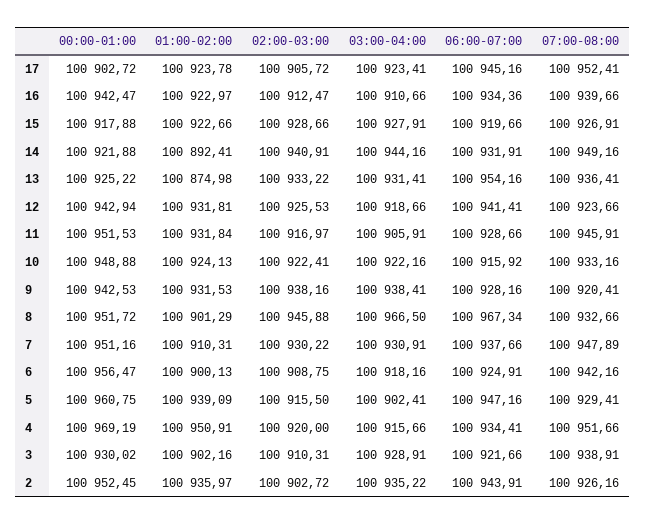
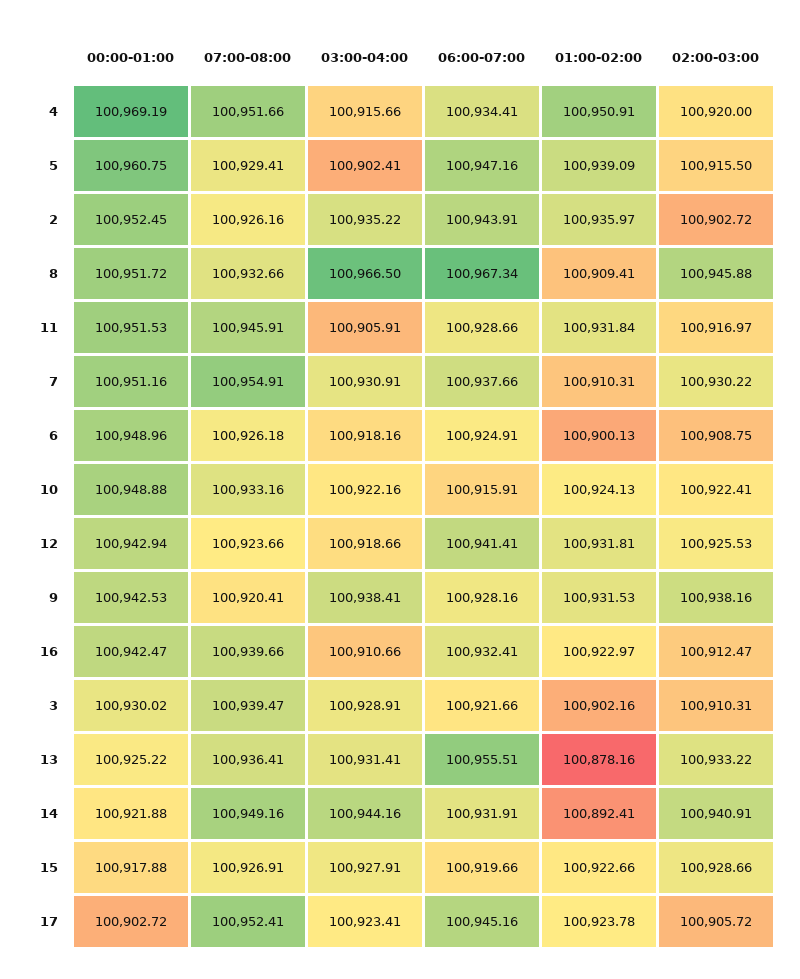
  {
    "00:00-01:00": {
      "17": 100902.72,
      "16": 100942.47,
      "15": 100917.88,
      "14": 100921.88,
      "13": 100925.22,
      "12": 100942.94,
      "11": 100951.53,
      "10": 100948.88,
      "9": 100942.53,
      "8": 100951.72,
      "7": 100951.16,
-     "6": 100956.47,
+     "6": 100948.96,
      "5": 100960.75,
      "4": 100969.19,
      "3": 100930.02,
      "2": 100952.45
    },
    "01:00-02:00": {
      "17": 100923.78,
      "16": 100922.97,
      "15": 100922.66,
      "14": 100892.41,
-     "13": 100874.98,
+     "13": 100878.16,
      "12": 100931.81,
      "11": 100931.84,
      "10": 100924.13,
      "9": 100931.53,
-     "8": 100901.29,
+     "8": 100909.41,
      "7": 100910.31,
      "6": 100900.13,
      "5": 100939.09,
      "4": 100950.91,
      "3": 100902.16,
      "2": 100935.97
    },
    "02:00-03:00": {
      "17": 100905.72,
      "16": 100912.47,
      "15": 100928.66,
      "14": 100940.91,
      "13": 100933.22,
      "12": 100925.53,
      "11": 100916.97,
      "10": 100922.41,
      "9": 100938.16,
      "8": 100945.88,
      "7": 100930.22,
      "6": 100908.75,
      "5": 100915.5,
      "4": 100920,
      "3": 100910.31,
      "2": 100902.72
    },
    "03:00-04:00": {
      "17": 100923.41,
      "16": 100910.66,
      "15": 100927.91,
      "14": 100944.16,
      "13": 100931.41,
      "12": 100918.66,
      "11": 100905.91,
      "10": 100922.16,
      "9": 100938.41,
      "8": 100966.5,
      "7": 100930.91,
      "6": 100918.16,
      "5": 100902.41,
      "4": 100915.66,
      "3": 100928.91,
      "2": 100935.22
    },
    "06:00-07:00": {
      "17": 100945.16,
-     "16": 100934.36,
+     "16": 100932.41,
      "15": 100919.66,
      "14": 100931.91,
-     "13": 100954.16,
+     "13": 100955.51,
      "12": 100941.41,
      "11": 100928.66,
-     "10": 100915.92,
+     "10": 100915.91,
      "9": 100928.16,
      "8": 100967.34,
      "7": 100937.66,
      "6": 100924.91,
      "5": 100947.16,
      "4": 100934.41,
      "3": 100921.66,
      "2": 100943.91
    },
    "07:00-08:00": {
      "17": 100952.41,
      "16": 100939.66,
      "15": 100926.91,
      "14": 100949.16,
      "13": 100936.41,
      "12": 100923.66,
      "11": 100945.91,
      "10": 100933.16,
      "9": 100920.41,
      "8": 100932.66,
-     "7": 100947.89,
+     "7": 100954.91,
-     "6": 100942.16,
+     "6": 100926.18,
      "5": 100929.41,
      "4": 100951.66,
-     "3": 100938.91,
+     "3": 100939.47,
      "2": 100926.16
    }
  }

